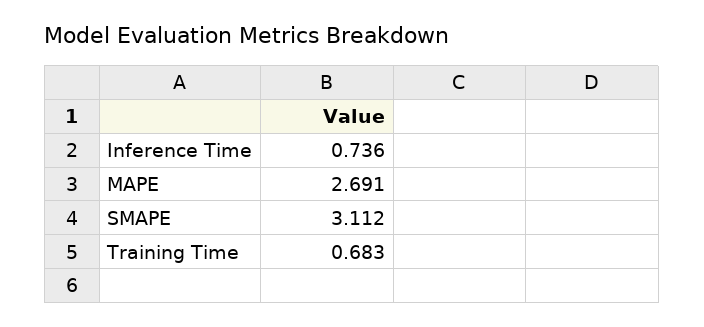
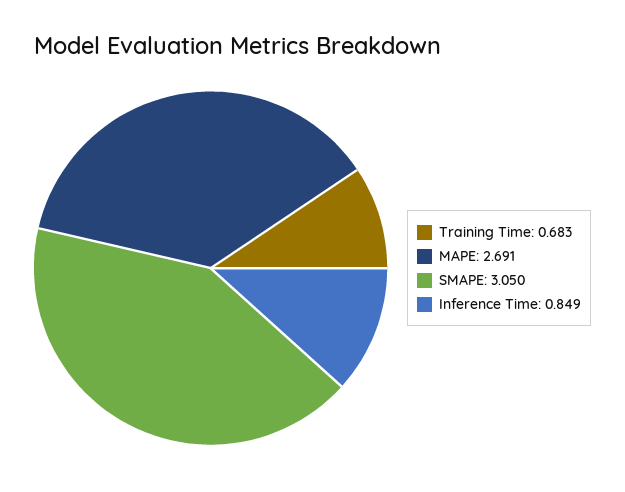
  {
-   "Inference Time": 0.736,
+   "Inference Time": 0.849,
    "MAPE": 2.691,
-   "SMAPE": 3.112,
+   "SMAPE": 3.05,
    "Training Time": 0.683
  }

